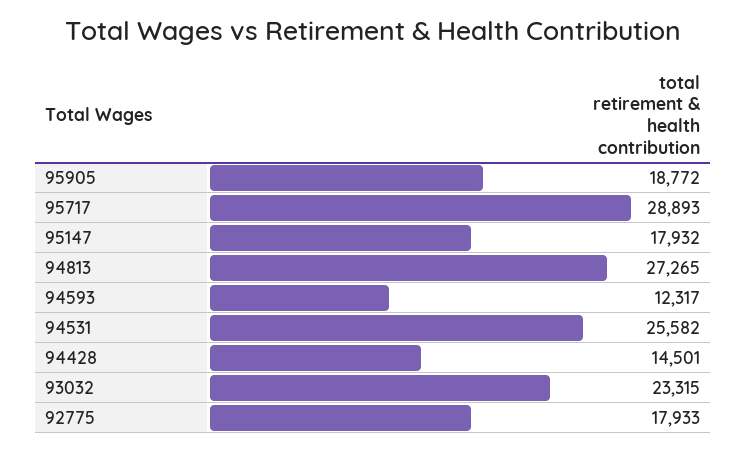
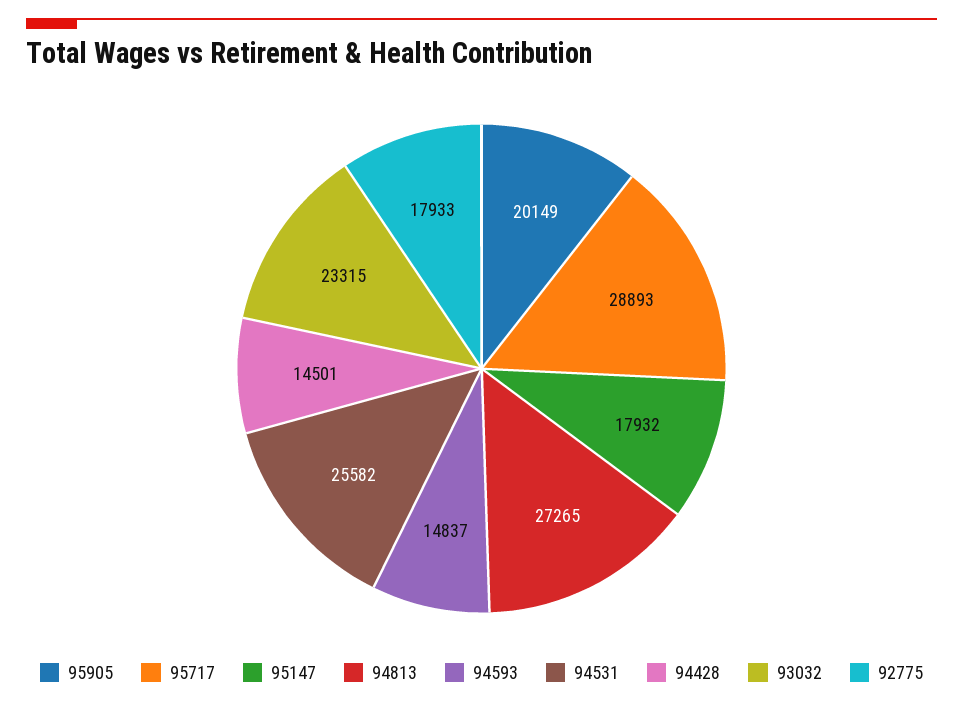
  {
-   "95905": 18772,
+   "95905": 20149,
    "95717": 28893,
    "95147": 17932,
    "94813": 27265,
-   "94593": 12317,
+   "94593": 14837,
    "94531": 25582,
    "94428": 14501,
    "93032": 23315,
    "92775": 17933
  }

